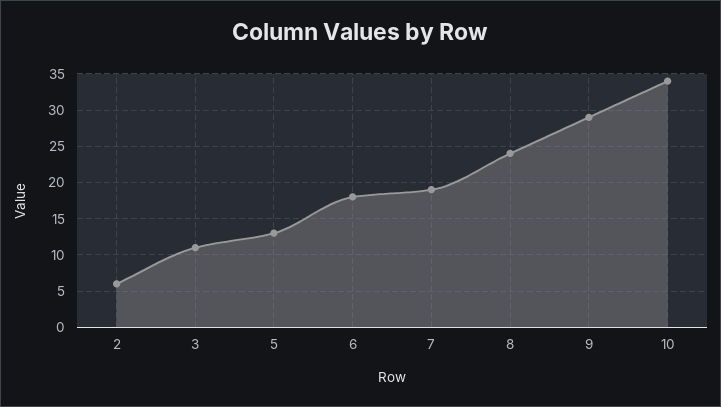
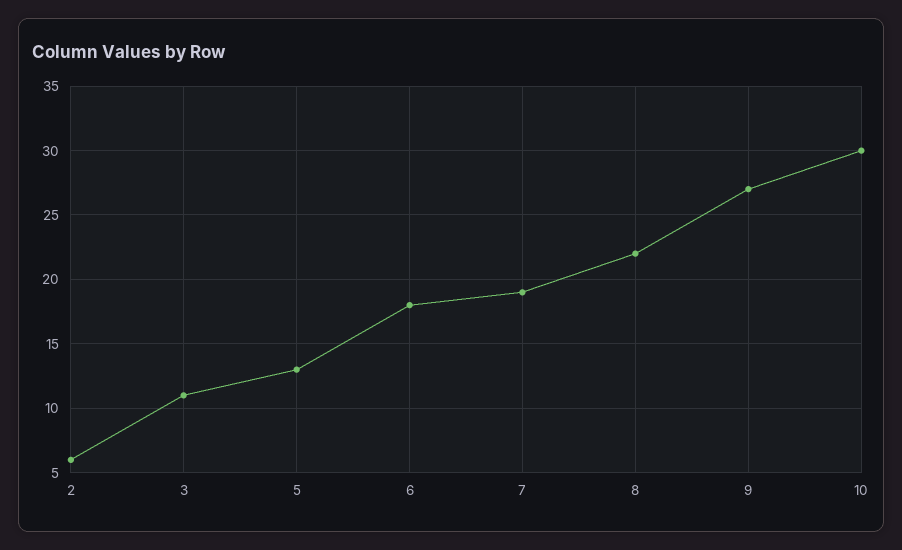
  {
    "2": 6,
    "3": 11,
    "5": 13,
    "6": 18,
    "7": 19,
-   "8": 24,
+   "8": 22,
-   "9": 29,
+   "9": 27,
-   "10": 34
+   "10": 30
  }

